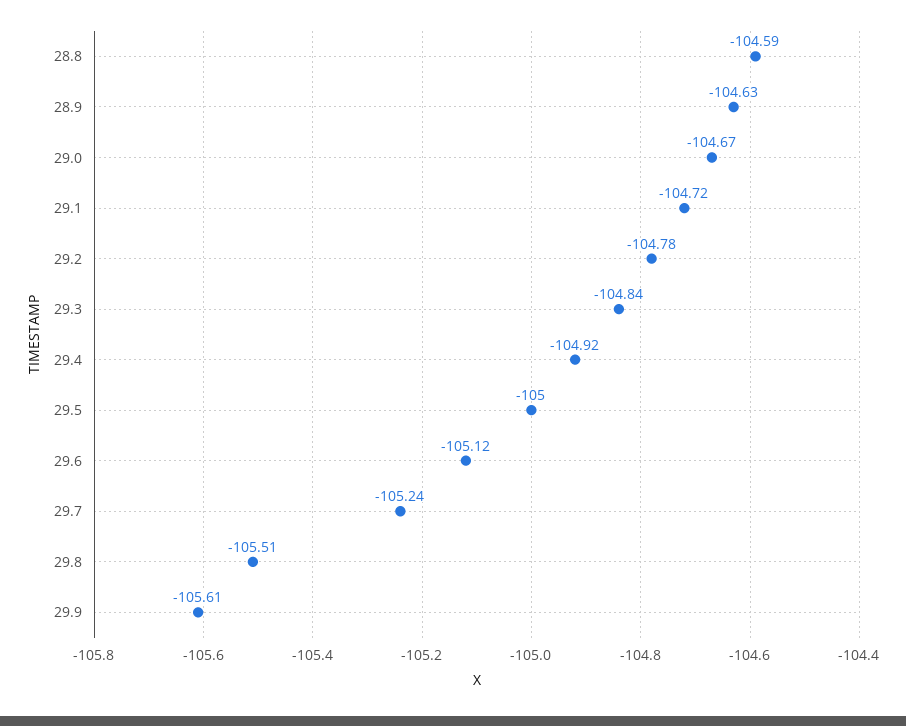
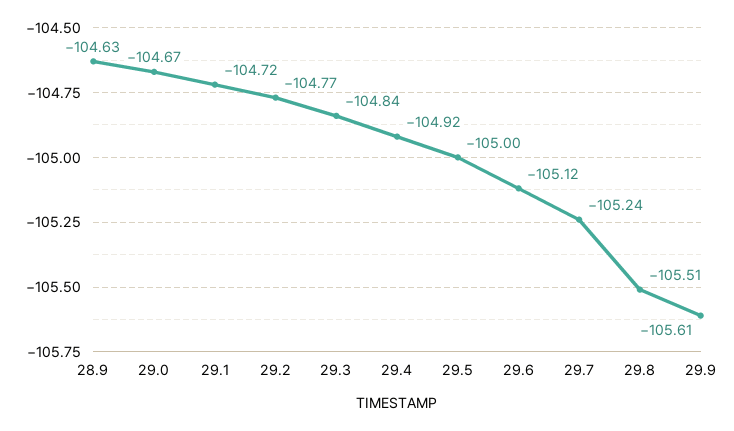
  {
-   "28.8": -104.59,
    "28.9": -104.63,
    "29.0": -104.67,
    "29.1": -104.72,
-   "29.2": -104.78,
+   "29.2": -104.77,
    "29.3": -104.84,
    "29.4": -104.92,
    "29.5": -105,
    "29.6": -105.12,
    "29.7": -105.24,
    "29.8": -105.51,
    "29.9": -105.61
  }

